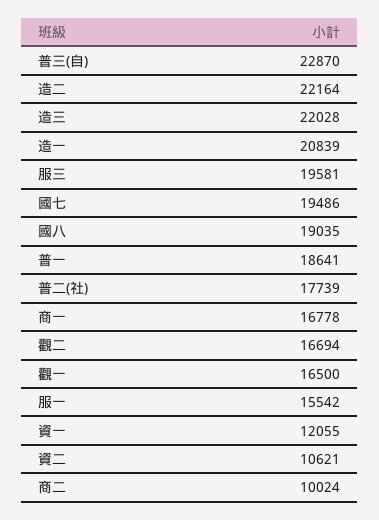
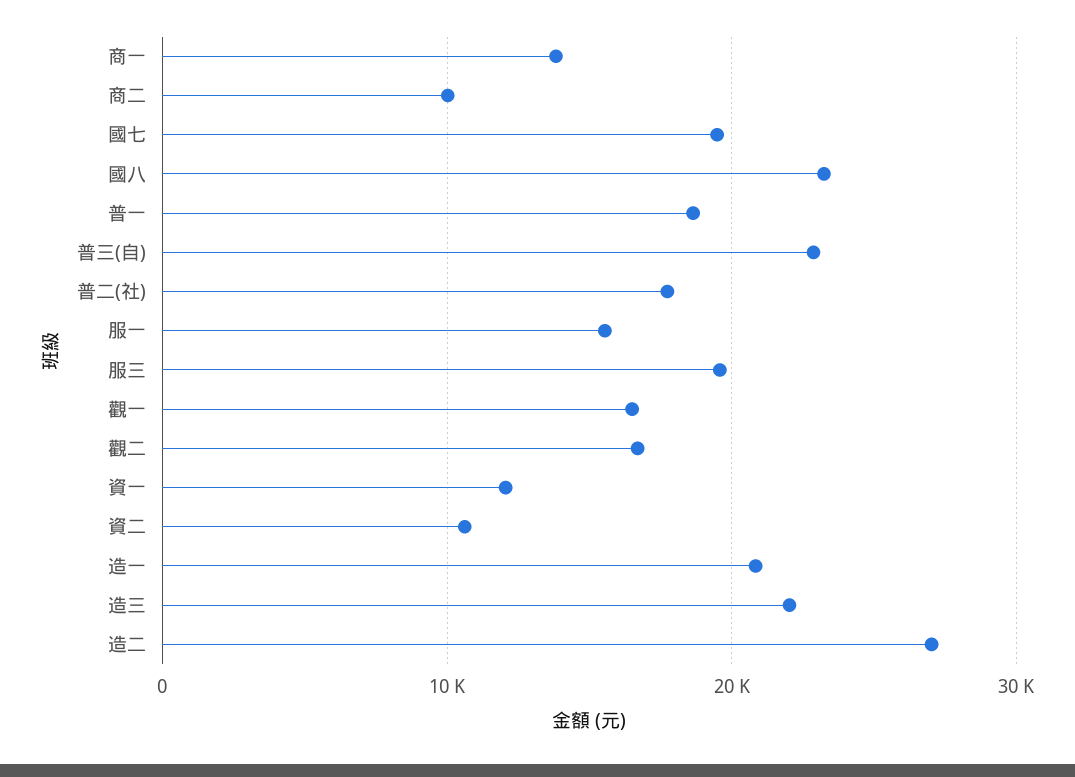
  {
    "普三(自)": 22870,
-   "造二": 22164,
+   "造二": 27000,
    "造三": 22028,
    "造一": 20839,
    "服三": 19581,
    "國七": 19486,
-   "國八": 19035,
+   "國八": 23000,
    "普一": 18641,
    "普二(社)": 17739,
-   "商一": 16778,
+   "商一": 14000,
    "觀二": 16694,
    "觀一": 16500,
    "服一": 15542,
    "資一": 12055,
    "資二": 10621,
    "商二": 10024
  }

